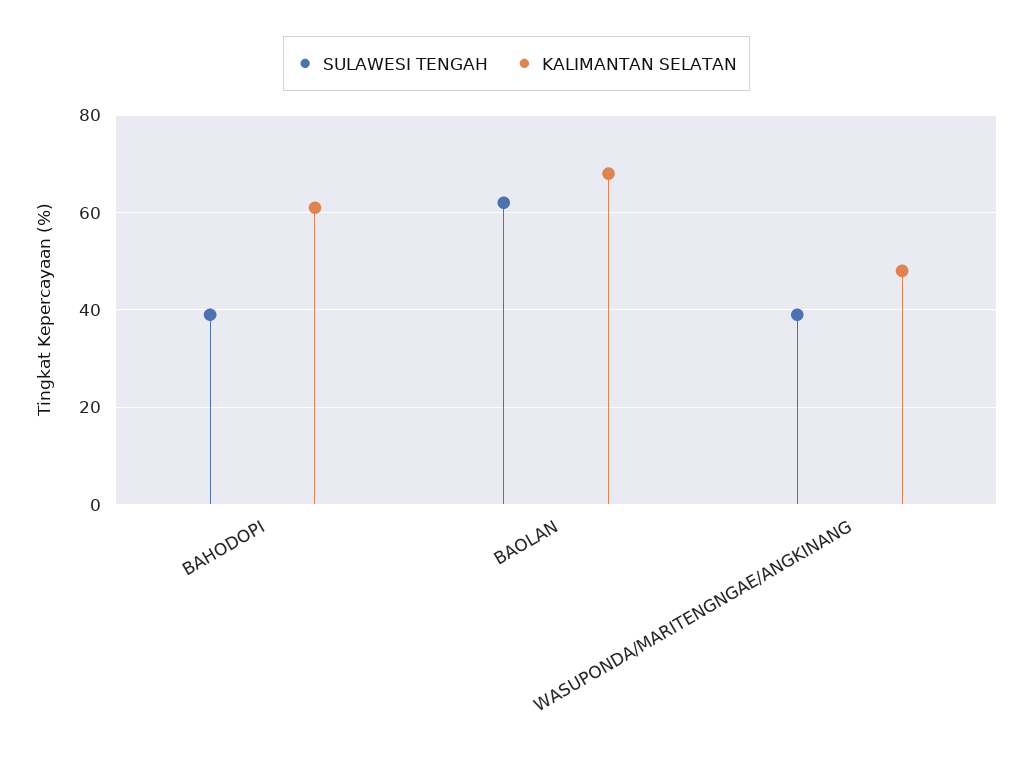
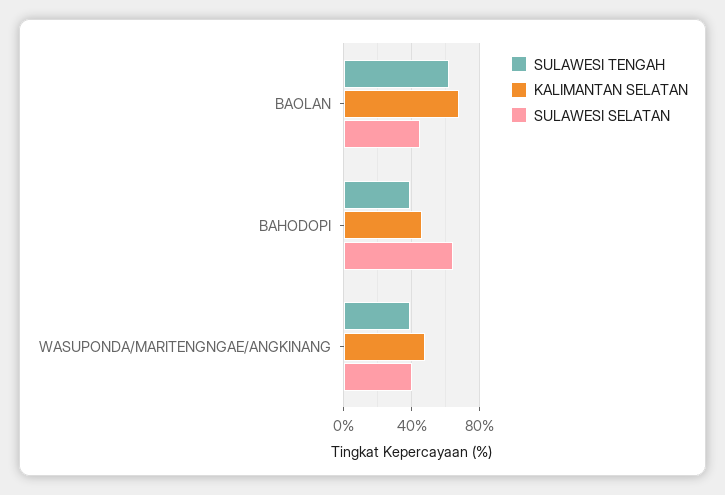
  {
    "SULAWESI TENGAH": {
      "BAHODOPI": 40,
      "BAOLAN": 60,
      "WASUPONDA/MARITENGNGAE/ANGKINANG": 40
    },
    "KALIMANTAN SELATAN": {
-     "BAHODOPI": 60,
+     "BAHODOPI": 45,
      "BAOLAN": 70,
      "WASUPONDA/MARITENGNGAE/ANGKINANG": 50
-   }
+   },
+   "SULAWESI SELATAN": {
+     "BAOLAN": 45,
+     "BAHODOPI": 65,
+     "WASUPONDA/MARITENGNGAE/ANGKINANG": 40
+   }
  }

